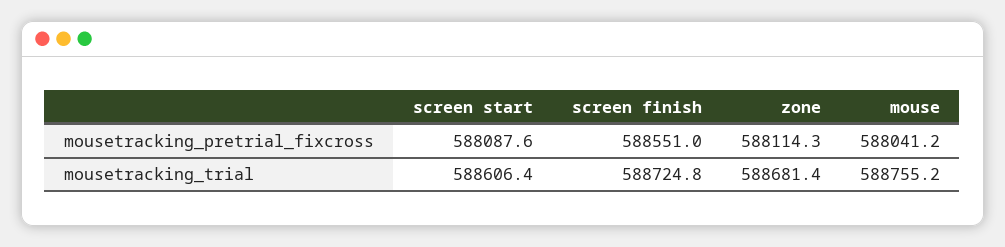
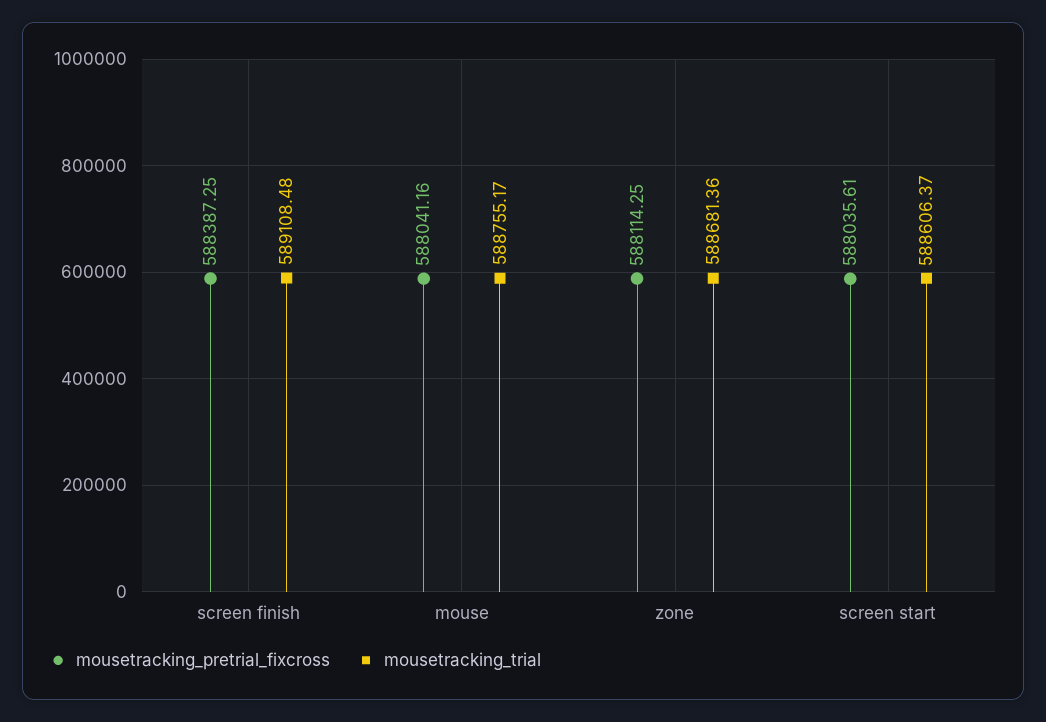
  {
    "mousetracking_pretrial_fixcross": {
-     "screen start": 588087.6,
+     "screen start": 588035.61,
-     "screen finish": 588551,
+     "screen finish": 588387.25,
      "zone": 588114.25,
      "mouse": 588041.16
    },
    "mousetracking_trial": {
      "screen start": 588606.37,
-     "screen finish": 588724.8,
+     "screen finish": 589108.48,
      "zone": 588681.36,
      "mouse": 588755.17
    }
  }

